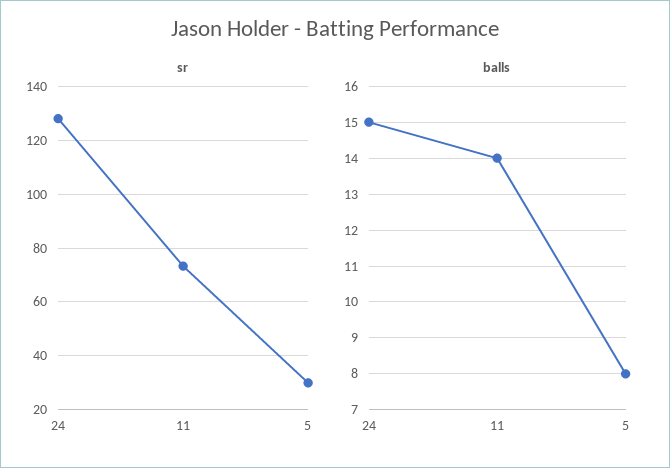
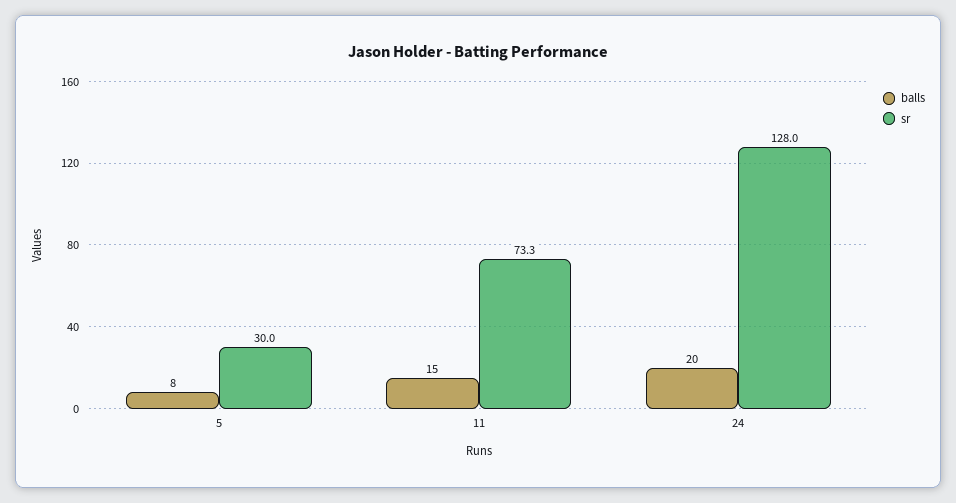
  {
    "sr": {
      "24": 128,
      "11": 73.3,
      "5": 30
    },
    "balls": {
-     "24": 15,
+     "24": 20,
-     "11": 14,
+     "11": 15,
      "5": 8
    }
  }

